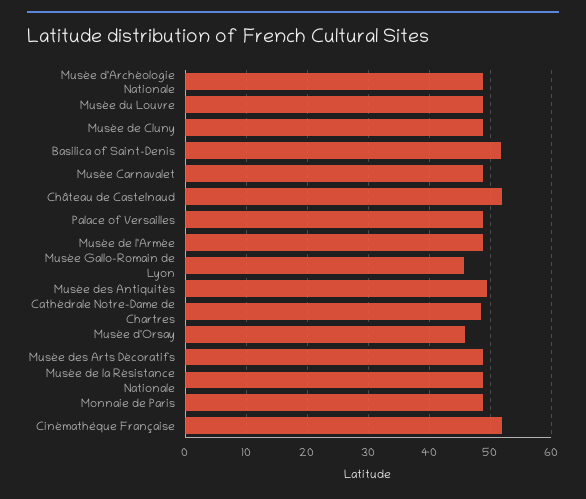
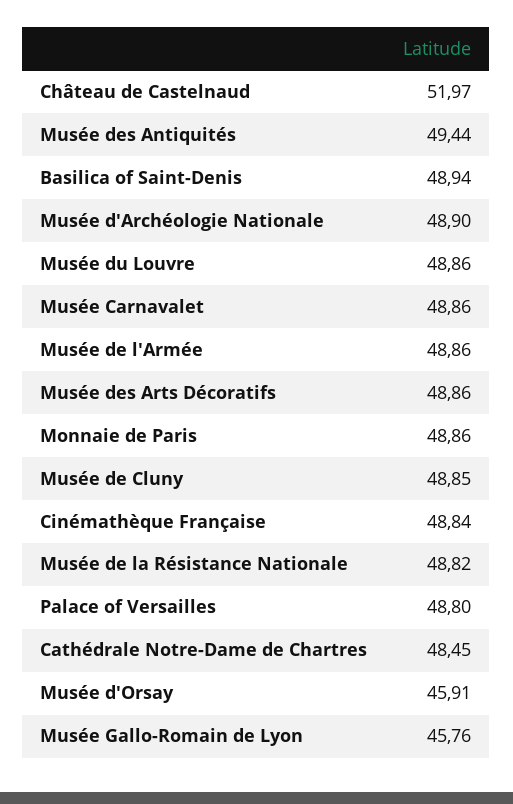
  {
    "Musée d'Archéologie Nationale": 48.9,
    "Musée du Louvre": 48.86,
    "Musée de Cluny": 48.85,
-   "Basilica of Saint-Denis": 52,
+   "Basilica of Saint-Denis": 48.94,
    "Musée Carnavalet": 48.86,
    "Château de Castelnaud": 51.97,
    "Palace of Versailles": 48.8,
    "Musée de l'Armée": 48.86,
    "Musée Gallo-Romain de Lyon": 45.76,
    "Musée des Antiquités": 49.44,
    "Cathédrale Notre-Dame de Chartres": 48.45,
    "Musée d'Orsay": 45.91,
    "Musée des Arts Décoratifs": 48.86,
    "Musée de la Résistance Nationale": 48.82,
    "Monnaie de Paris": 48.86,
-   "Cinémathèque Française": 52
+   "Cinémathèque Française": 48.84
  }

